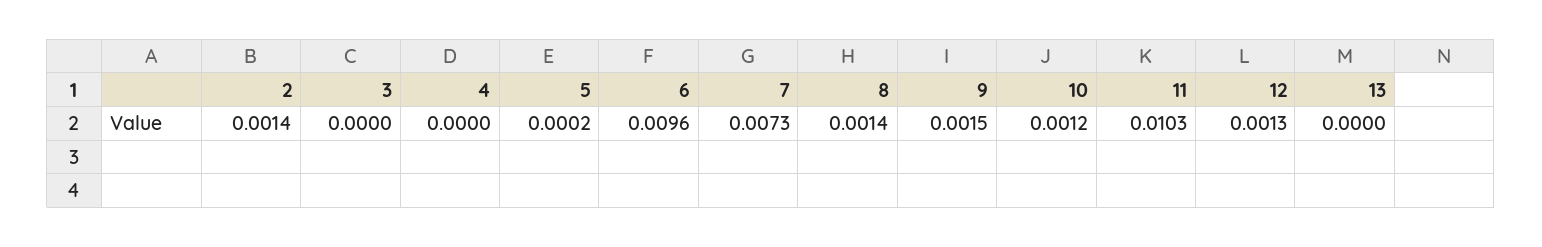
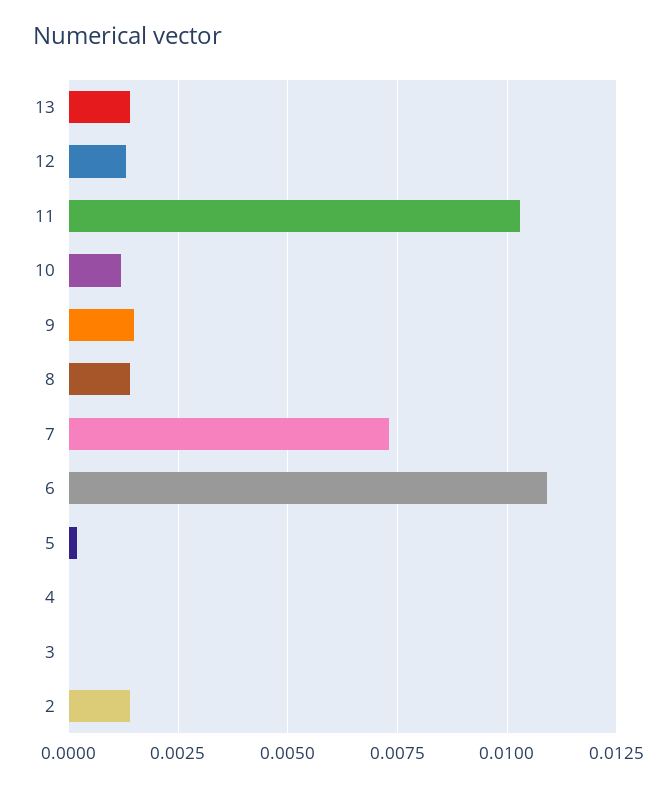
  {
    "2": 0.0014,
    "3": 0,
    "4": 0,
    "5": 0.0002,
-   "6": 0.0096,
+   "6": 0.011,
    "7": 0.0073,
    "8": 0.0014,
    "9": 0.0015,
    "10": 0.0012,
    "11": 0.0103,
    "12": 0.0013,
-   "13": 0
+   "13": 0.0015
  }

